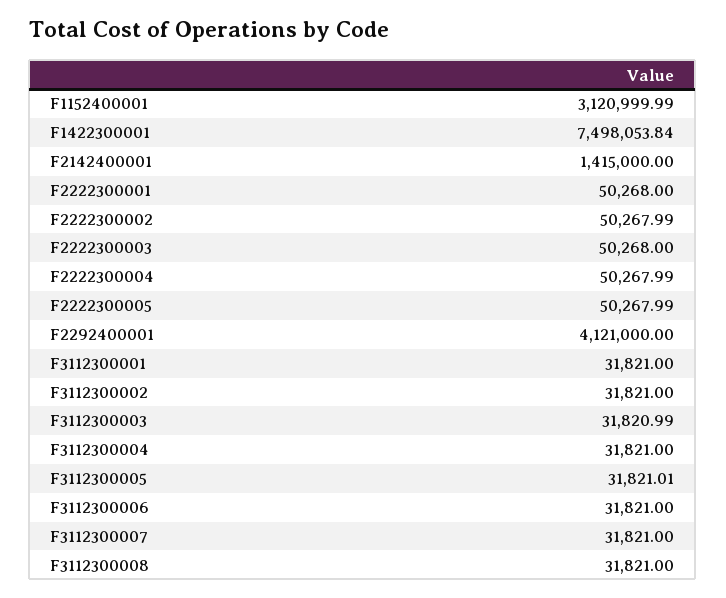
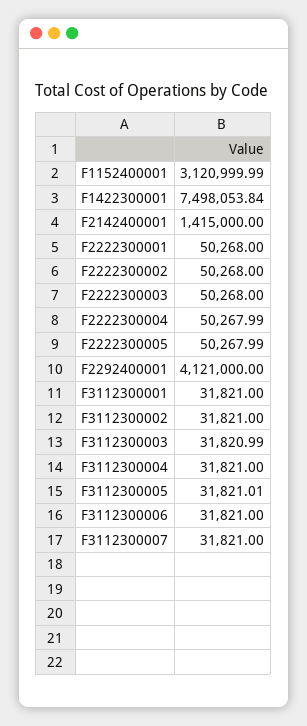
  {
    "F1152400001": 3120999.99,
    "F1422300001": 7498053.84,
    "F2142400001": 1415000,
    "F2222300001": 50268,
-   "F2222300002": 50267.99,
+   "F2222300002": 50268,
    "F2222300003": 50268,
    "F2222300004": 50267.99,
    "F2222300005": 50267.99,
    "F2292400001": 4121000,
    "F3112300001": 31821,
    "F3112300002": 31821,
    "F3112300003": 31820.99,
    "F3112300004": 31821,
    "F3112300005": 31821.01,
    "F3112300006": 31821,
-   "F3112300007": 31821,
+   "F3112300007": 31821
-   "F3112300008": 31821
  }

